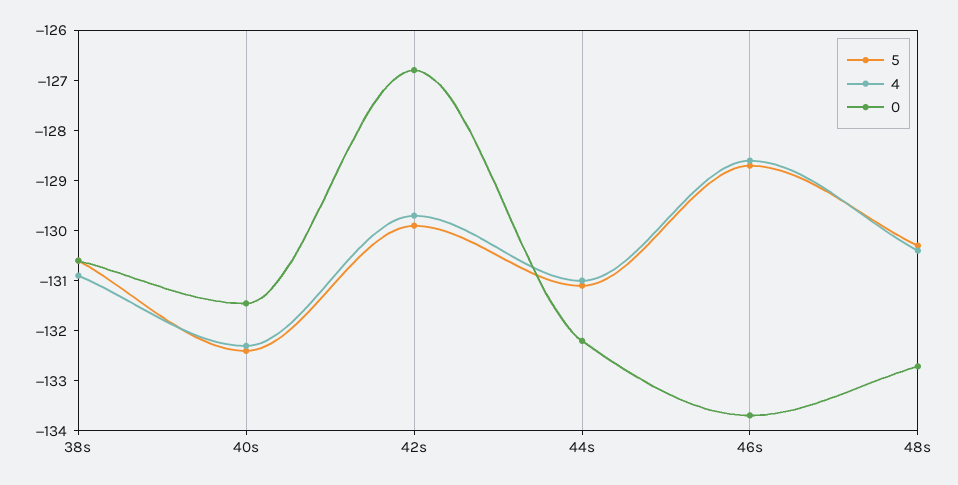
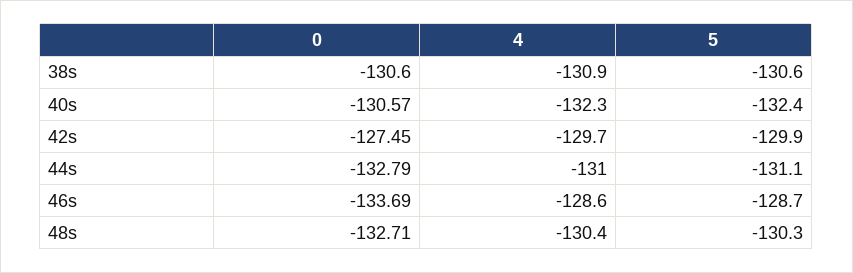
  {
    "5": {
      "38s": -130.6,
      "40s": -132.4,
      "42s": -129.9,
      "44s": -131.1,
      "46s": -128.7,
      "48s": -130.3
    },
    "4": {
      "38s": -130.9,
      "40s": -132.3,
      "42s": -129.7,
      "44s": -131,
      "46s": -128.6,
      "48s": -130.4
    },
    "0": {
      "38s": -130.6,
-     "40s": -131.4,
+     "40s": -130.57,
-     "42s": -126.8,
+     "42s": -127.45,
-     "44s": -132.2,
+     "44s": -132.79,
      "46s": -133.69,
      "48s": -132.71
    }
  }

